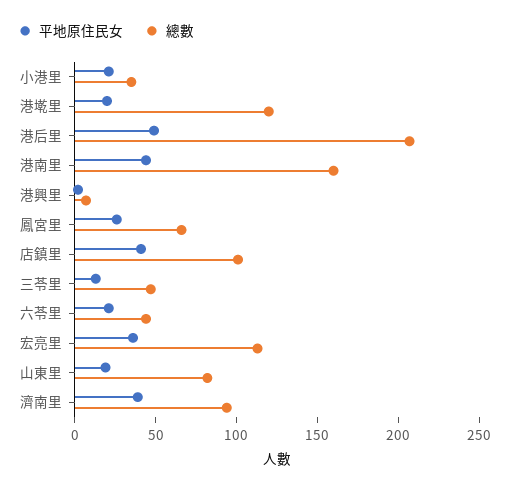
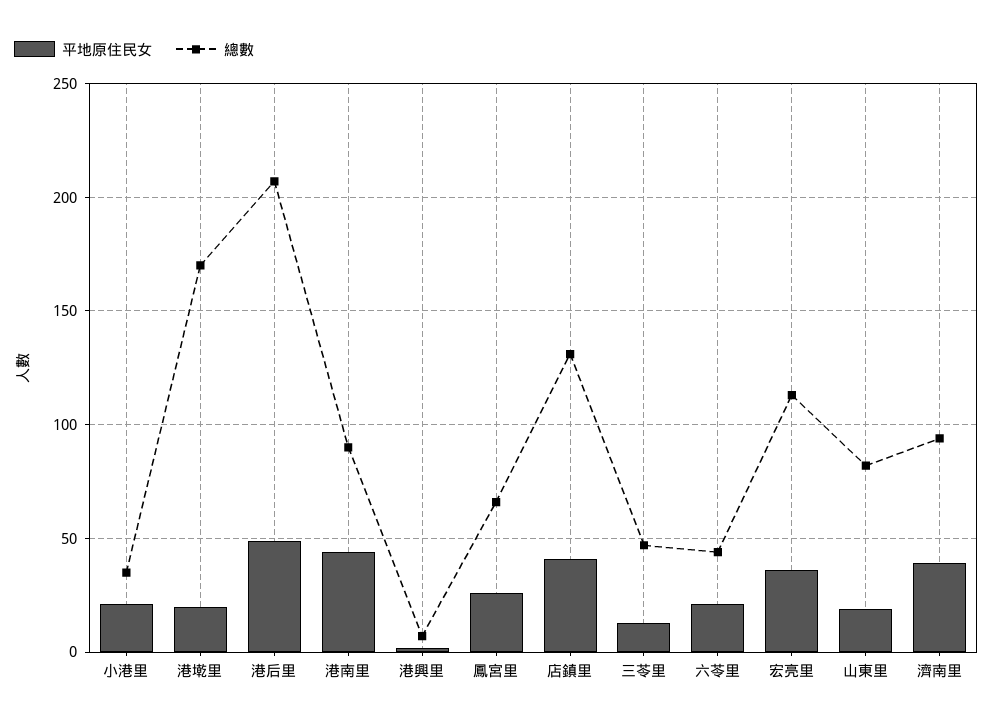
  {
    "平地原住民女": {
      "小港里": 20,
      "港墘里": 20,
      "港后里": 50,
      "港南里": 45,
      "港興里": 0,
      "鳳宮里": 25,
      "店鎮里": 40,
      "三苓里": 15,
      "六苓里": 20,
      "宏亮里": 35,
      "山東里": 20,
      "濟南里": 40
    },
    "總數": {
      "小港里": 35,
-     "港墘里": 120,
+     "港墘里": 170,
      "港后里": 205,
-     "港南里": 160,
+     "港南里": 90,
      "港興里": 5,
      "鳳宮里": 65,
-     "店鎮里": 100,
+     "店鎮里": 130,
      "三苓里": 45,
      "六苓里": 45,
      "宏亮里": 115,
      "山東里": 80,
      "濟南里": 95
    }
  }

